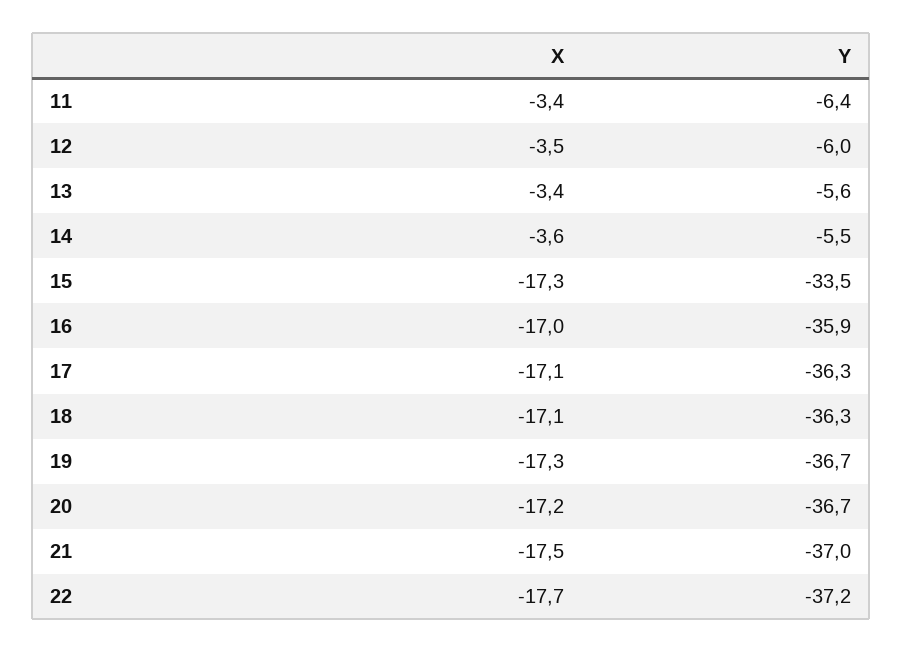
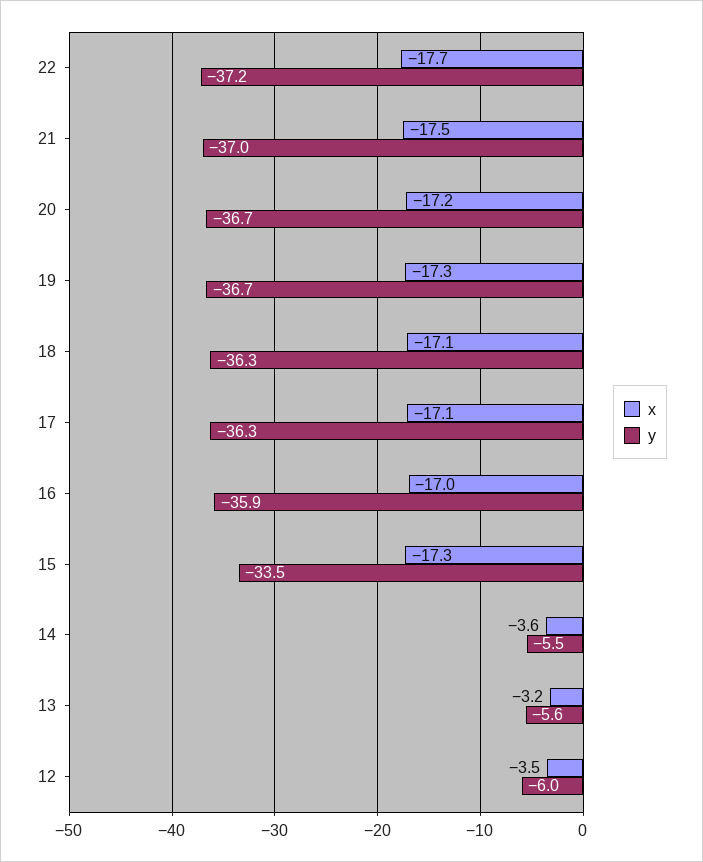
  {
    "X": {
-     "11": -3.4,
      "12": -3.5,
-     "13": -3.4,
+     "13": -3.2,
      "14": -3.6,
      "15": -17.3,
      "16": -17,
      "17": -17.1,
      "18": -17.1,
      "19": -17.3,
      "20": -17.2,
      "21": -17.5,
      "22": -17.7
    },
    "Y": {
-     "11": -6.4,
      "12": -6,
      "13": -5.6,
      "14": -5.5,
      "15": -33.5,
      "16": -35.9,
      "17": -36.3,
      "18": -36.3,
      "19": -36.7,
      "20": -36.7,
      "21": -37,
      "22": -37.2
    }
  }

